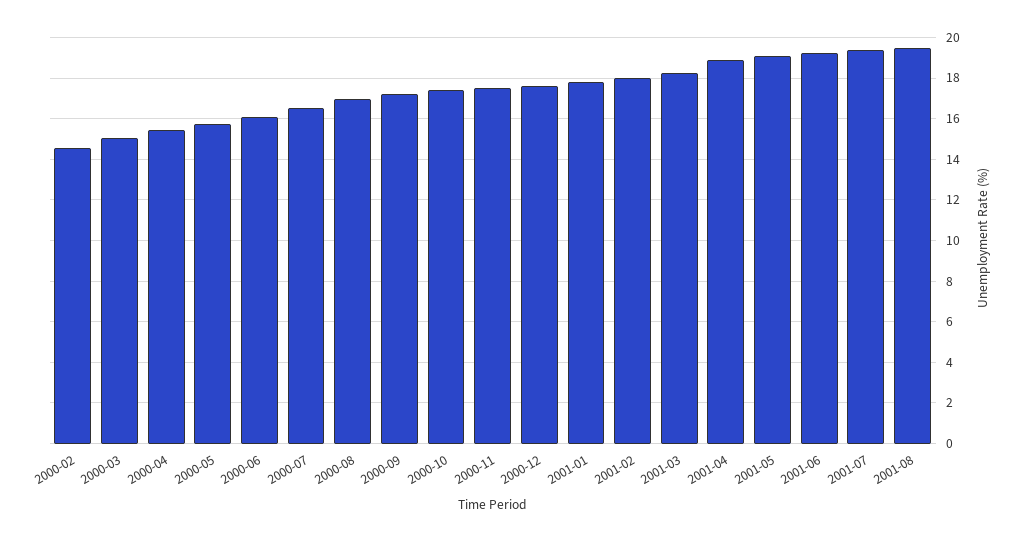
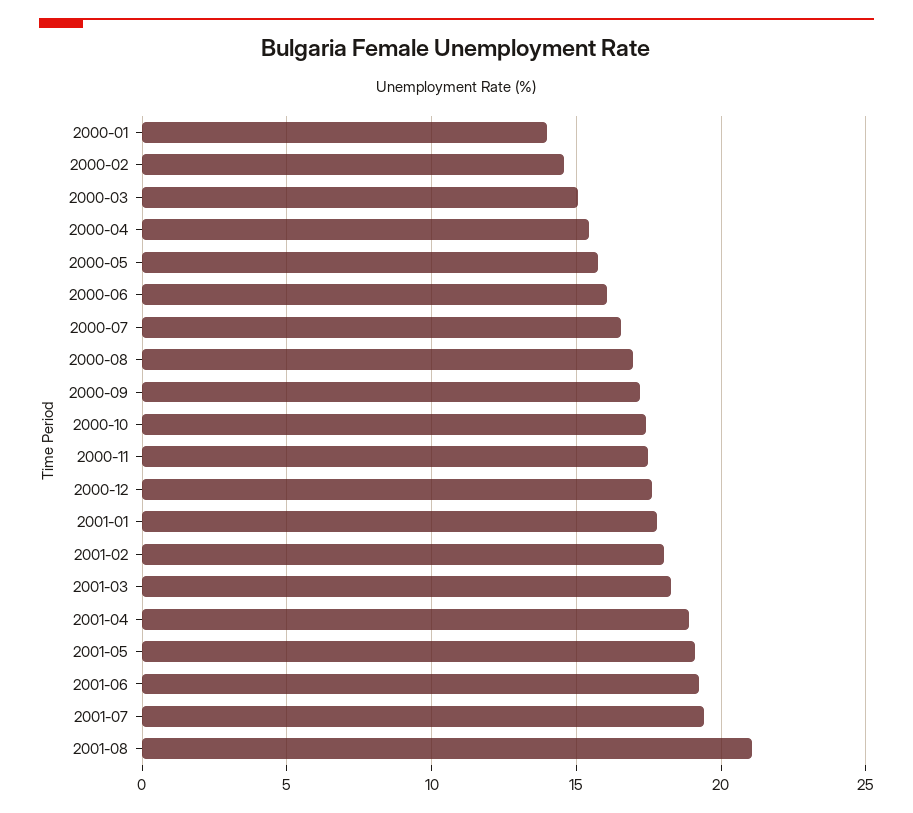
  {
    "2000-02": 14.5,
    "2000-03": 15,
    "2000-04": 15.5,
    "2000-05": 15.5,
    "2000-06": 16,
    "2000-07": 16.5,
    "2000-08": 17,
    "2000-09": 17,
    "2000-10": 17.5,
    "2000-11": 17.5,
    "2000-12": 17.5,
    "2001-01": 18,
    "2001-02": 18,
    "2001-03": 18.5,
    "2001-04": 19,
    "2001-05": 19,
    "2001-06": 19,
    "2001-07": 19.5,
-   "2001-08": 19.5
+   "2001-08": 21,
+   "2000-01": 14
  }

